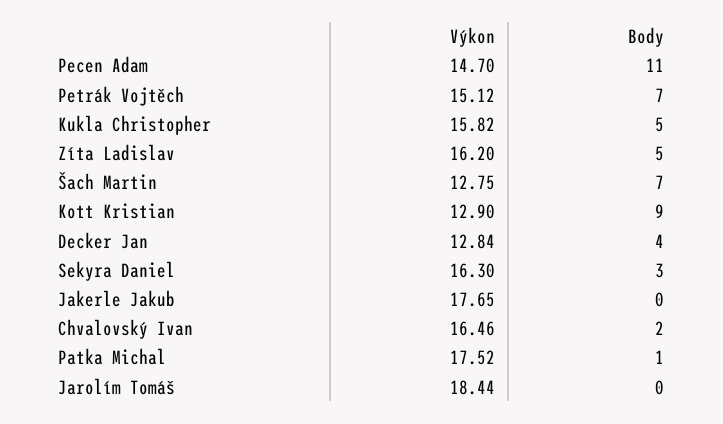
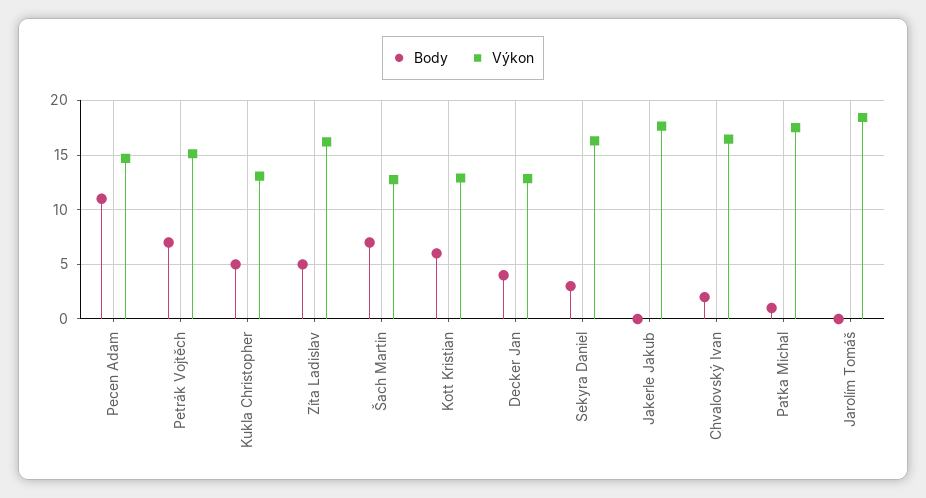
  {
    "Výkon": {
      "Pecen Adam": 14.7,
      "Petrák Vojtěch": 15.12,
-     "Kukla Christopher": 15.82,
+     "Kukla Christopher": 13,
      "Zíta Ladislav": 16.2,
      "Šach Martin": 12.75,
      "Kott Kristian": 12.9,
      "Decker Jan": 12.84,
      "Sekyra Daniel": 16.3,
      "Jakerle Jakub": 17.65,
      "Chvalovský Ivan": 16.46,
      "Patka Michal": 17.52,
      "Jarolím Tomáš": 18.44
    },
    "Body": {
      "Pecen Adam": 11,
      "Petrák Vojtěch": 7,
      "Kukla Christopher": 5,
      "Zíta Ladislav": 5,
      "Šach Martin": 7,
-     "Kott Kristian": 9,
+     "Kott Kristian": 6,
      "Decker Jan": 4,
      "Sekyra Daniel": 3,
      "Jakerle Jakub": 0,
      "Chvalovský Ivan": 2,
      "Patka Michal": 1,
      "Jarolím Tomáš": 0
    }
  }

